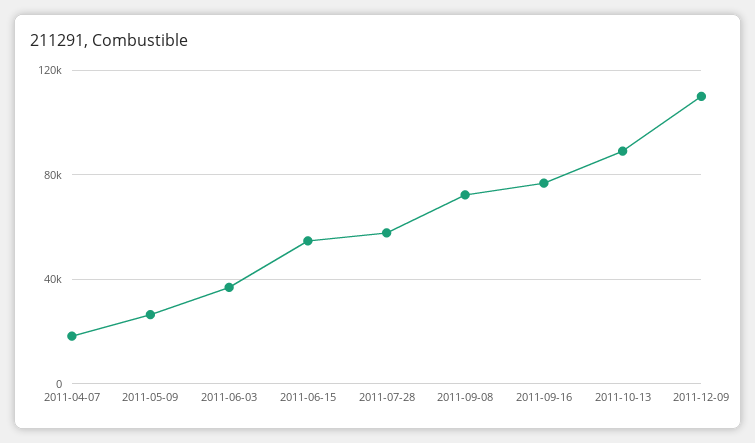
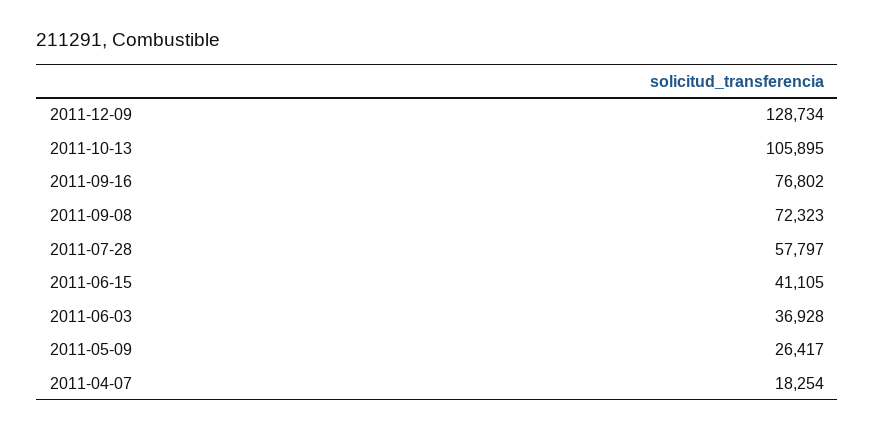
  {
    "2011-04-07": 18254,
    "2011-05-09": 26417,
    "2011-06-03": 36928,
-   "2011-06-15": 55000,
+   "2011-06-15": 41105,
    "2011-07-28": 57797,
    "2011-09-08": 72323,
    "2011-09-16": 76802,
-   "2011-10-13": 90000,
+   "2011-10-13": 105895,
-   "2011-12-09": 110000
+   "2011-12-09": 128734
  }

